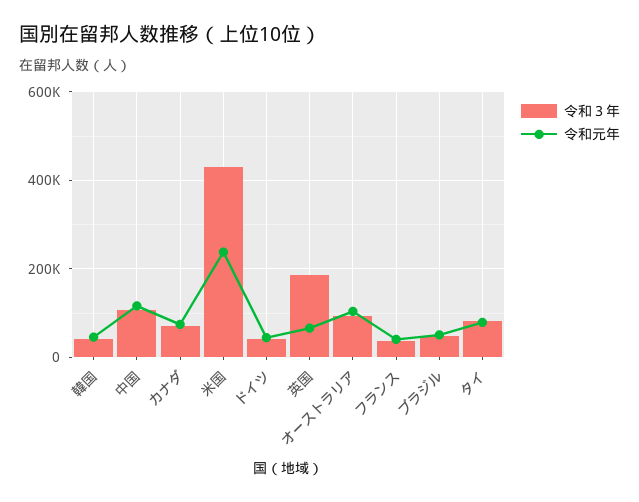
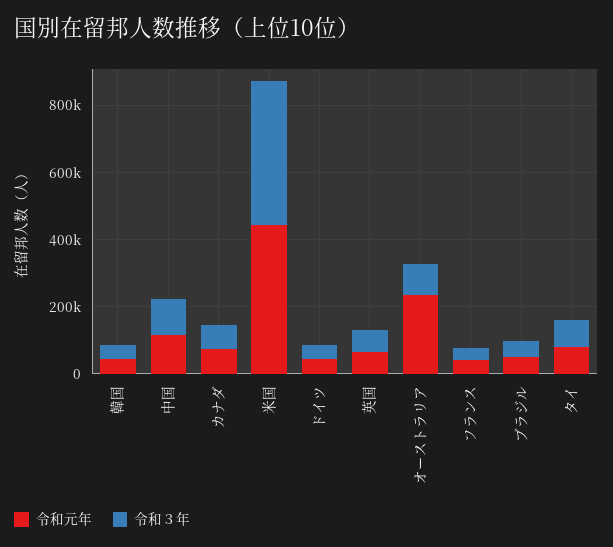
  {
    "令和３年": {
      "韓国": 40000,
      "中国": 100000,
      "カナダ": 80000,
      "米国": 420000,
      "ドイツ": 40000,
-     "英国": 180000,
+     "英国": 50000,
      "オーストラリア": 100000,
      "フランス": 40000,
      "ブラジル": 40000,
      "タイ": 80000
    },
    "令和元年": {
      "韓国": 40000,
      "中国": 120000,
      "カナダ": 80000,
-     "米国": 240000,
+     "米国": 450000,
      "ドイツ": 40000,
      "英国": 60000,
-     "オーストラリア": 100000,
+     "オーストラリア": 250000,
      "フランス": 40000,
      "ブラジル": 60000,
      "タイ": 80000
    }
  }

